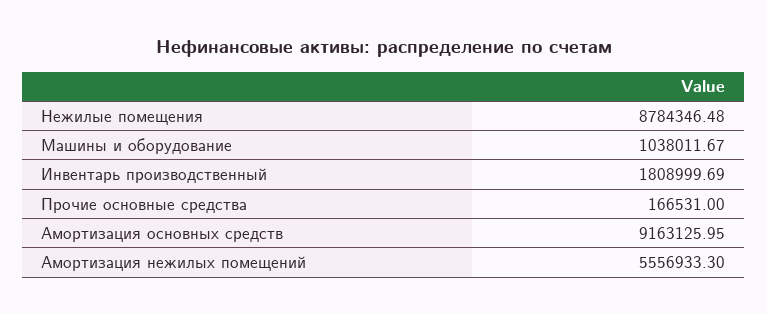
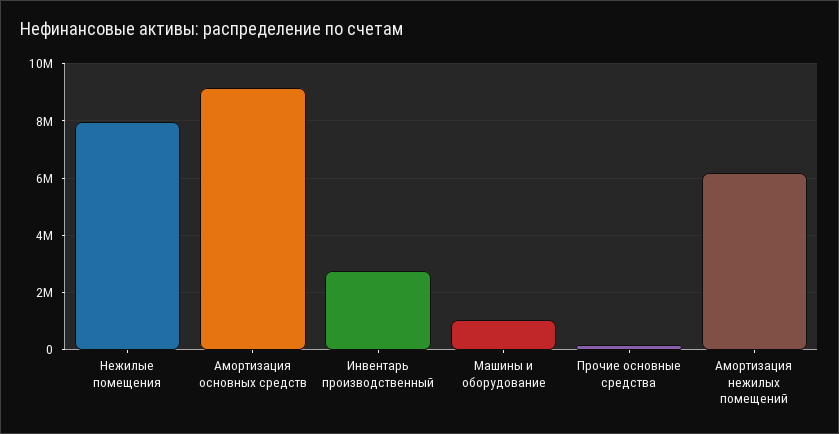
  {
-   "Нежилые помещения": 8784346.48,
+   "Нежилые помещения": 8000000,
    "Машины и оборудование": 1038011.67,
-   "Инвентарь производственный": 1808999.69,
+   "Инвентарь производственный": 2750000,
    "Прочие основные средства": 166531,
    "Амортизация основных средств": 9163125.95,
-   "Амортизация нежилых помещений": 5556933.3
+   "Амортизация нежилых помещений": 6250000
  }

